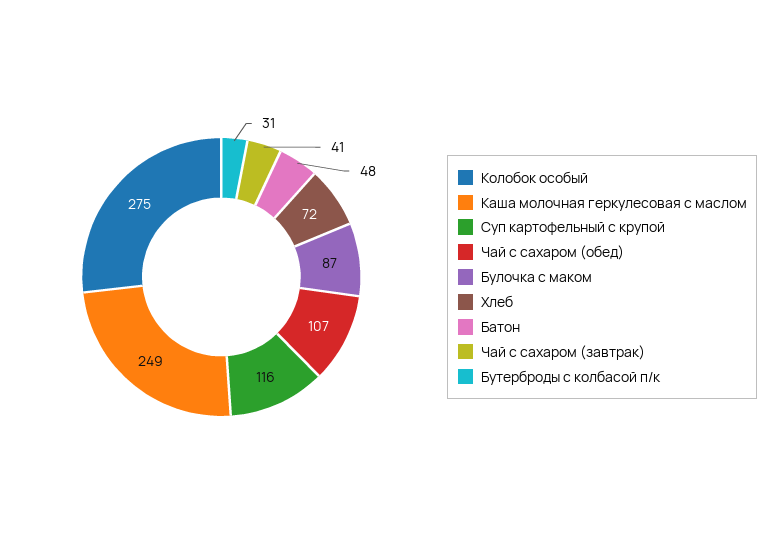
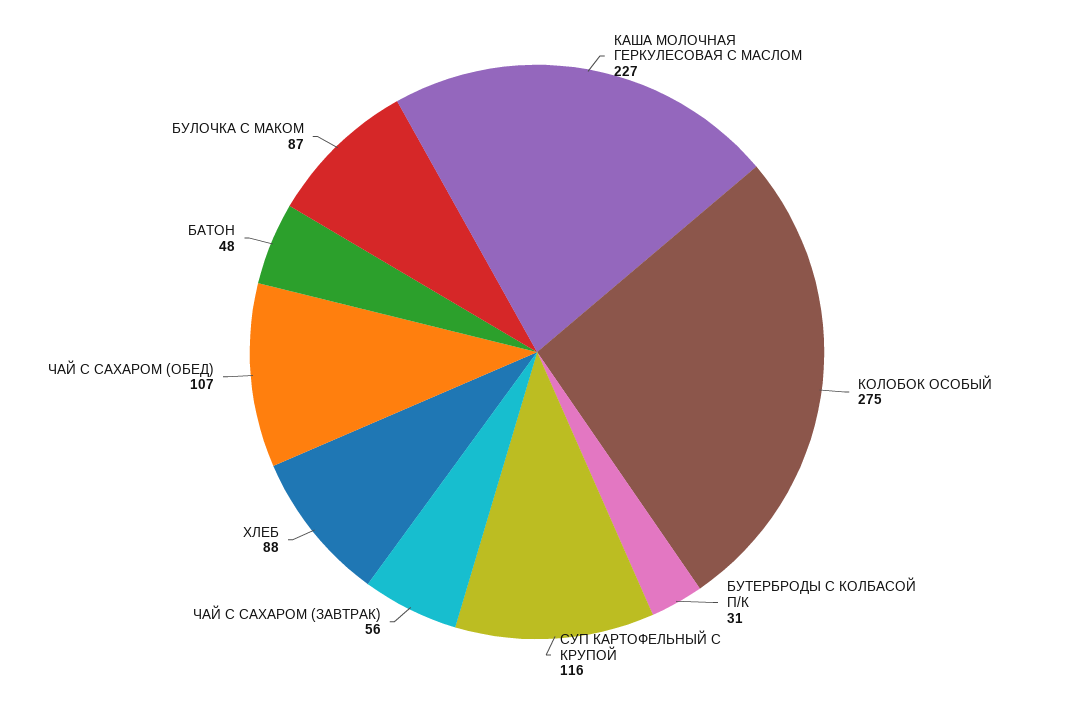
  {
    "Колобок особый": 275,
-   "Каша молочная геркулесовая с маслом": 249,
+   "Каша молочная геркулесовая с маслом": 227,
    "Суп картофельный с крупой": 116,
    "Чай с сахаром (обед)": 107,
    "Булочка с маком": 87,
-   "Хлеб": 72,
+   "Хлеб": 88,
    "Батон": 48,
-   "Чай с сахаром (завтрак)": 41,
+   "Чай с сахаром (завтрак)": 56,
    "Бутерброды с колбасой п/к": 31
  }

